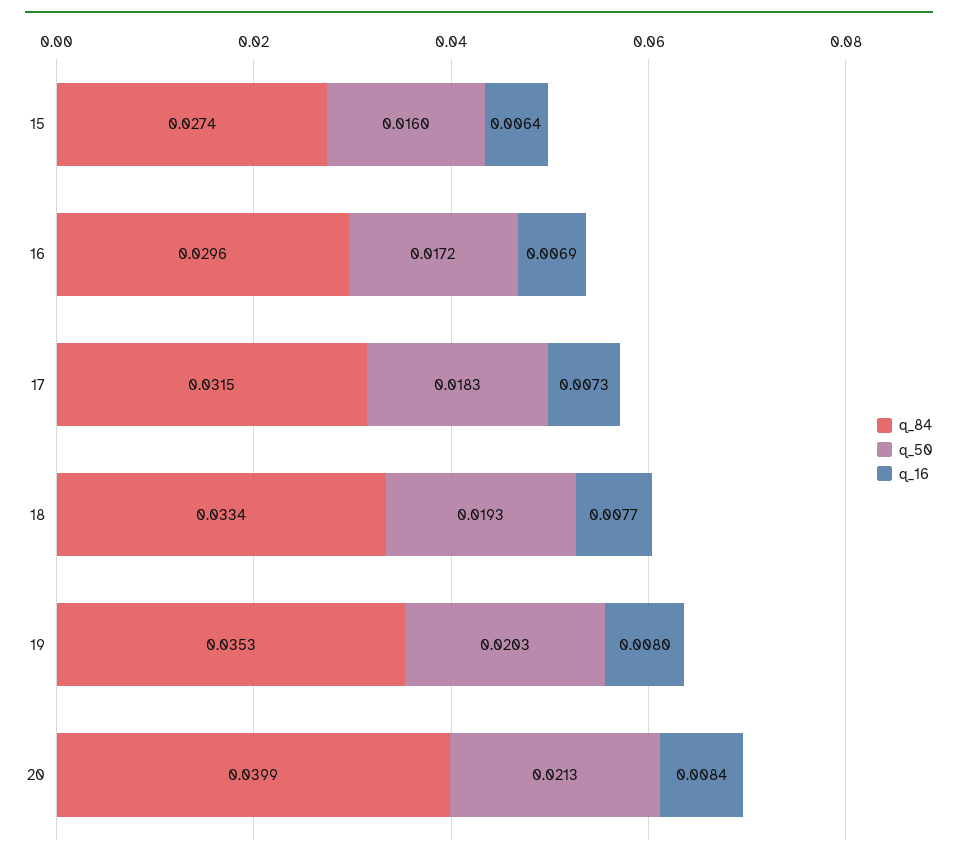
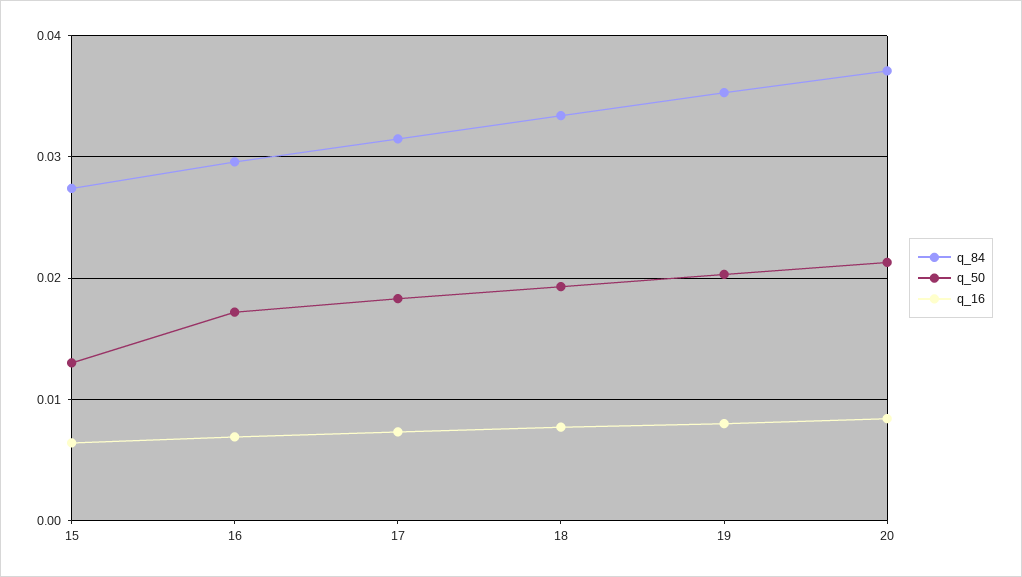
  {
    "q_84": {
      "15": 0.0274,
      "16": 0.0296,
      "17": 0.0315,
      "18": 0.0334,
      "19": 0.0353,
-     "20": 0.0399
+     "20": 0.037
    },
    "q_50": {
-     "15": 0.016,
+     "15": 0.013,
      "16": 0.0172,
      "17": 0.0183,
      "18": 0.0193,
      "19": 0.0203,
      "20": 0.0213
    },
    "q_16": {
      "15": 0.0064,
      "16": 0.0069,
      "17": 0.0073,
      "18": 0.0077,
      "19": 0.008,
      "20": 0.0084
    }
  }

